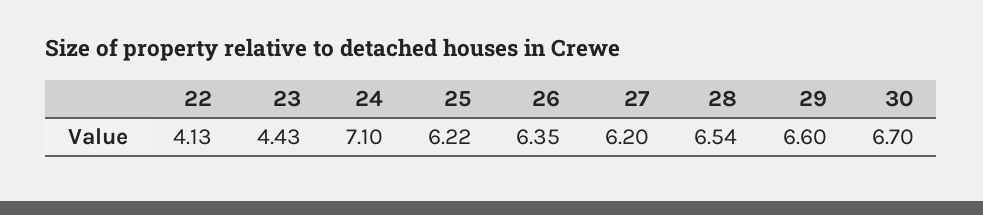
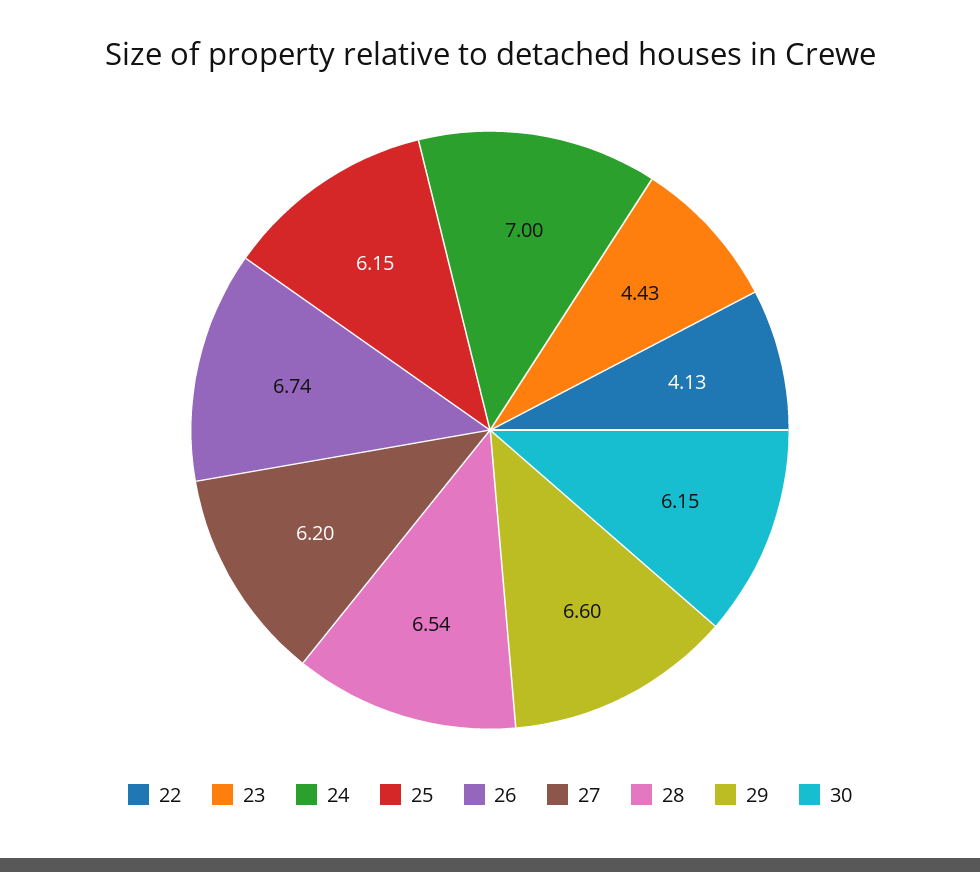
  {
    "22": 4.13,
    "23": 4.43,
-   "24": 7.1,
+   "24": 7,
-   "25": 6.22,
+   "25": 6.15,
-   "26": 6.35,
+   "26": 6.74,
    "27": 6.2,
    "28": 6.54,
    "29": 6.6,
-   "30": 6.7
+   "30": 6.15
  }

